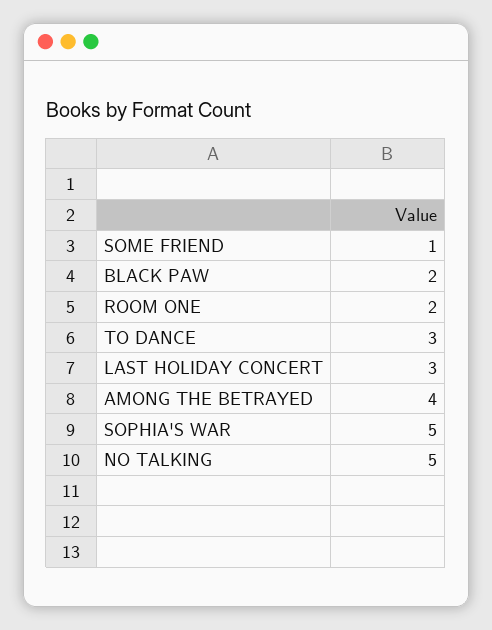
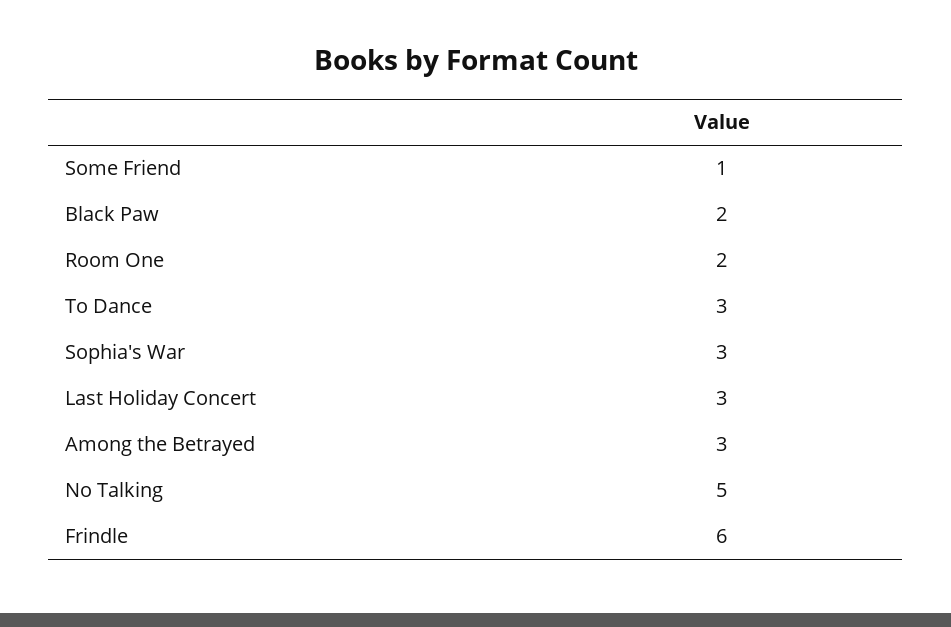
  {
    "SOME FRIEND": 1,
    "BLACK PAW": 2,
    "ROOM ONE": 2,
    "TO DANCE": 3,
    "LAST HOLIDAY CONCERT": 3,
-   "AMONG THE BETRAYED": 4,
+   "AMONG THE BETRAYED": 3,
-   "SOPHIA'S WAR": 5,
+   "SOPHIA'S WAR": 3,
-   "NO TALKING": 5
+   "NO TALKING": 5,
+   "Frindle": 6
  }

